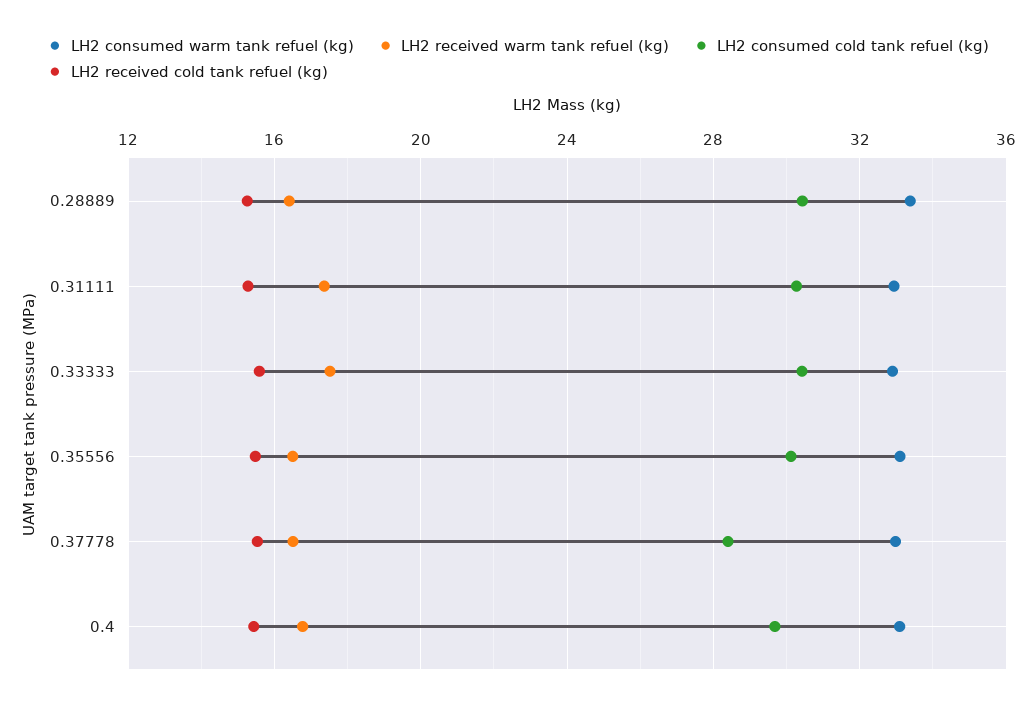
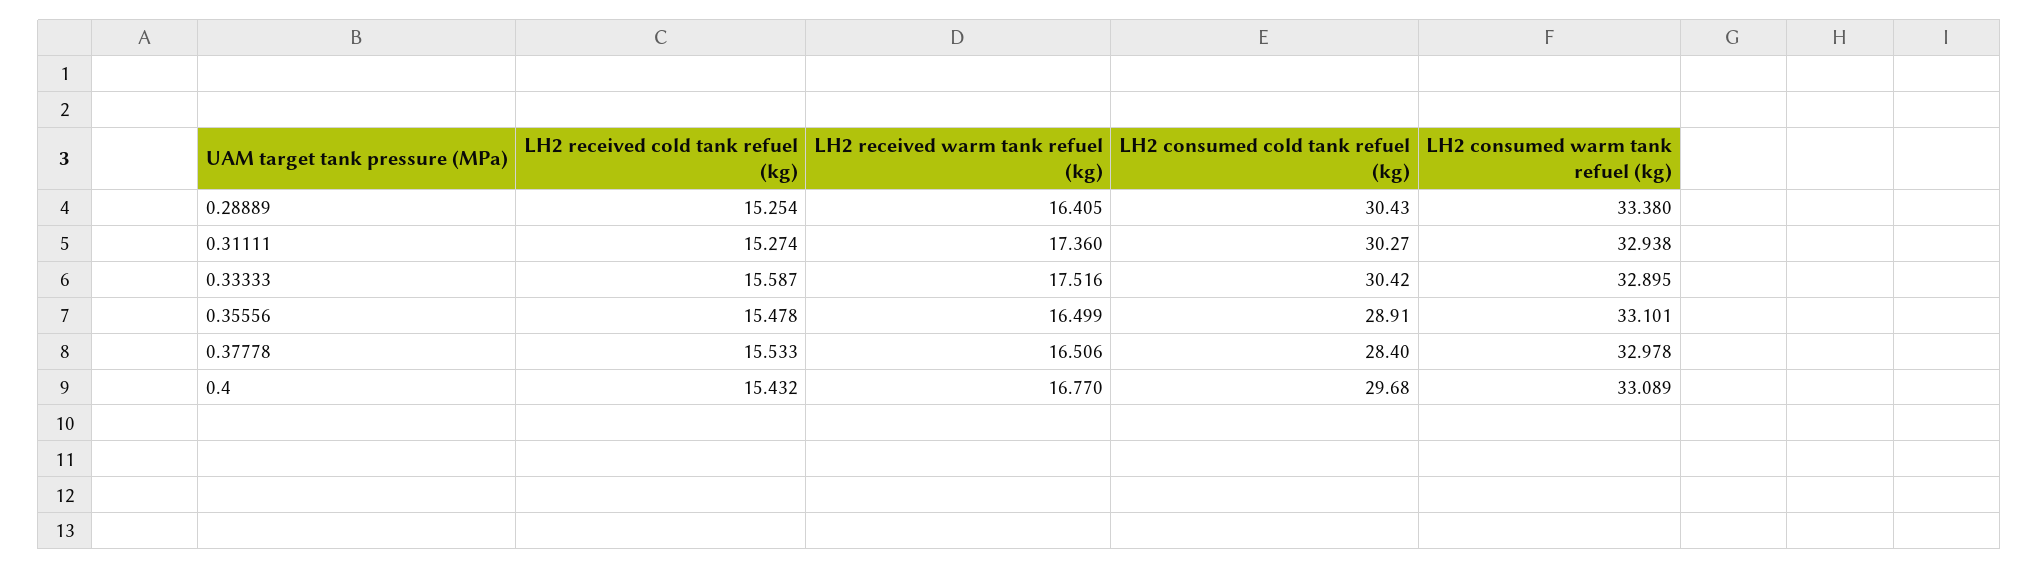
  {
    "LH2 consumed warm tank refuel (kg)": {
      "0.28889": 33.38,
      "0.31111": 32.938,
      "0.33333": 32.895,
      "0.35556": 33.101,
      "0.37778": 32.978,
      "0.4": 33.089
    },
    "LH2 received warm tank refuel (kg)": {
      "0.28889": 16.405,
      "0.31111": 17.36,
      "0.33333": 17.516,
      "0.35556": 16.499,
      "0.37778": 16.506,
      "0.4": 16.77
    },
    "LH2 consumed cold tank refuel (kg)": {
      "0.28889": 30.43,
      "0.31111": 30.27,
      "0.33333": 30.42,
-     "0.35556": 30,
+     "0.35556": 28.91,
      "0.37778": 28.4,
      "0.4": 29.68
    },
    "LH2 received cold tank refuel (kg)": {
      "0.28889": 15.254,
      "0.31111": 15.274,
      "0.33333": 15.587,
      "0.35556": 15.478,
      "0.37778": 15.533,
      "0.4": 15.432
    }
  }

